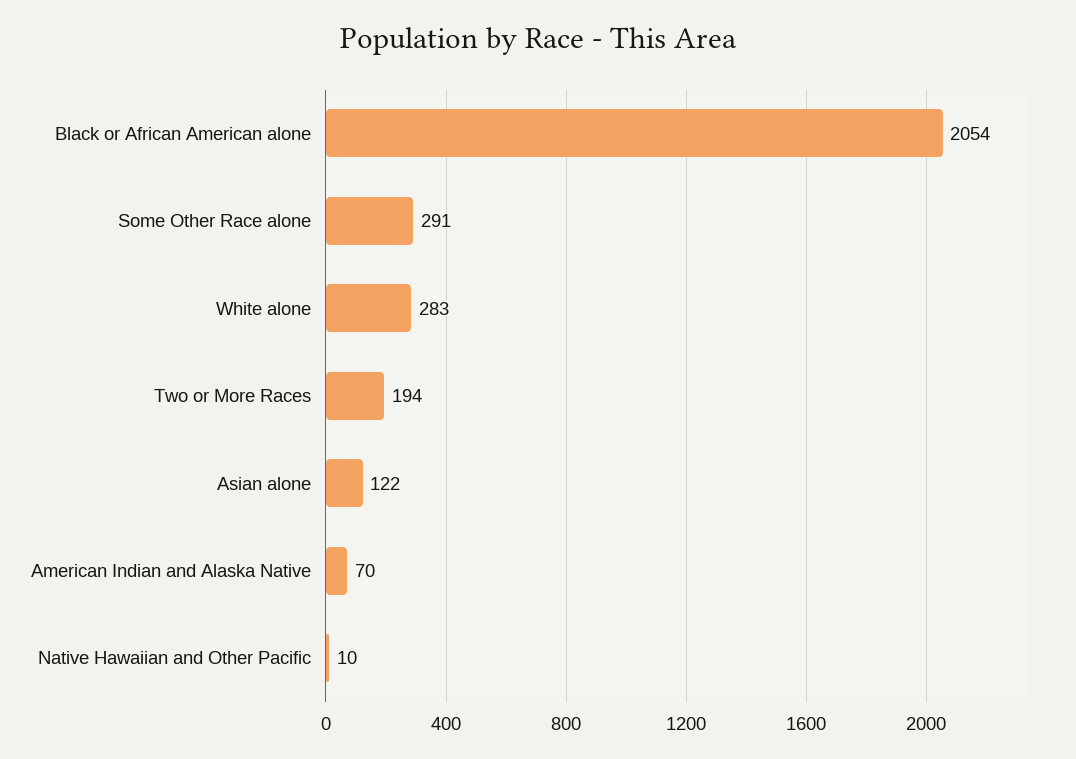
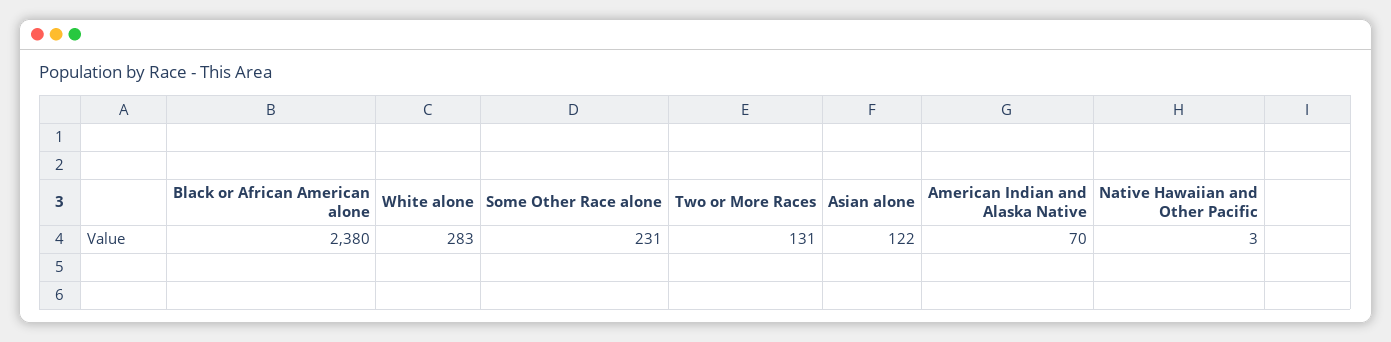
  {
-   "Black or African American alone": 2054,
+   "Black or African American alone": 2380,
-   "Some Other Race alone": 291,
+   "Some Other Race alone": 231,
    "White alone": 283,
-   "Two or More Races": 194,
+   "Two or More Races": 131,
    "Asian alone": 122,
    "American Indian and Alaska Native": 70,
-   "Native Hawaiian and Other Pacific": 10
+   "Native Hawaiian and Other Pacific": 3
  }

